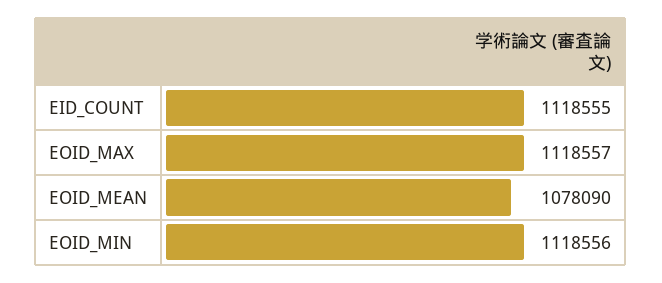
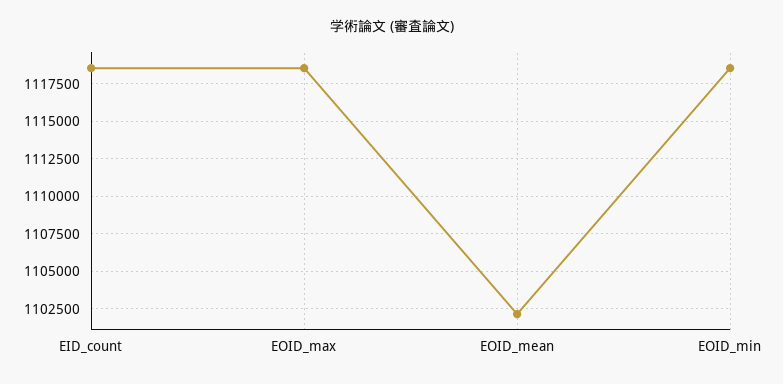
  {
    "EID_COUNT": 1118555,
    "EOID_MAX": 1118557,
-   "EOID_MEAN": 1078090,
+   "EOID_MEAN": 1102000,
    "EOID_MIN": 1118556
  }

